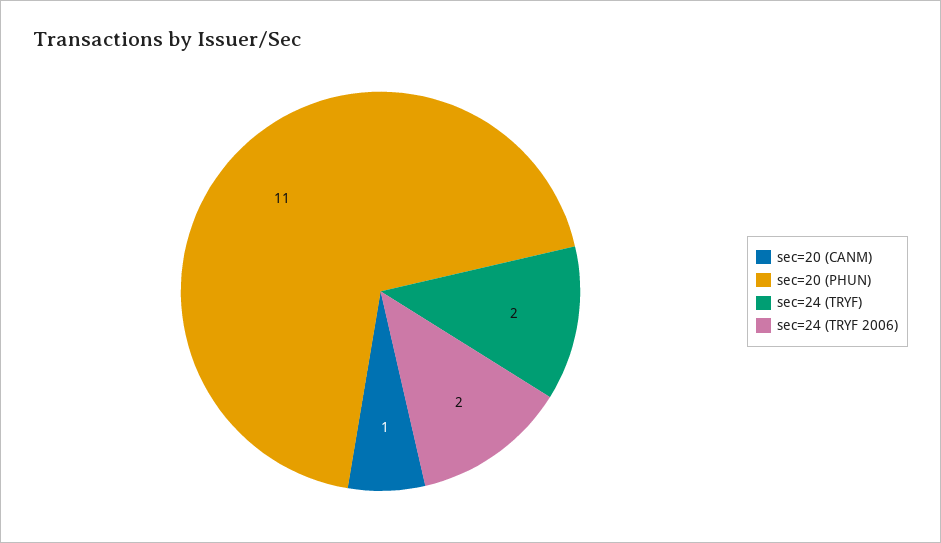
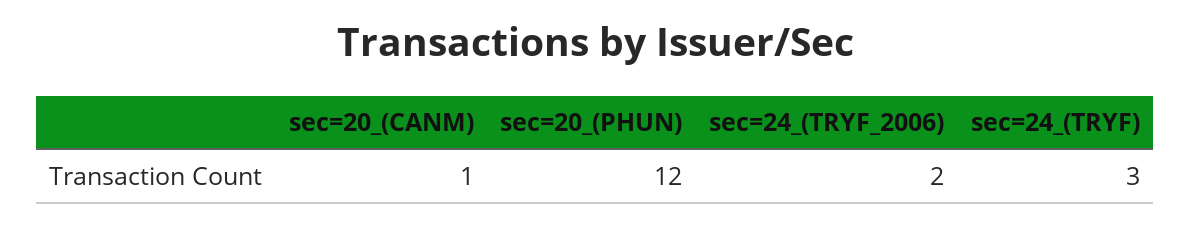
  {
    "sec=20 (CANM)": 1,
-   "sec=20 (PHUN)": 11,
+   "sec=20 (PHUN)": 12,
-   "sec=24 (TRYF)": 2,
+   "sec=24 (TRYF)": 3,
    "sec=24 (TRYF 2006)": 2
  }

